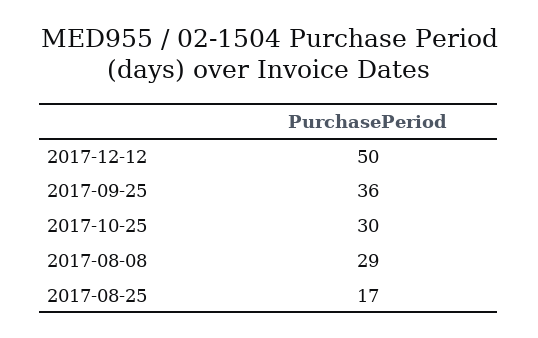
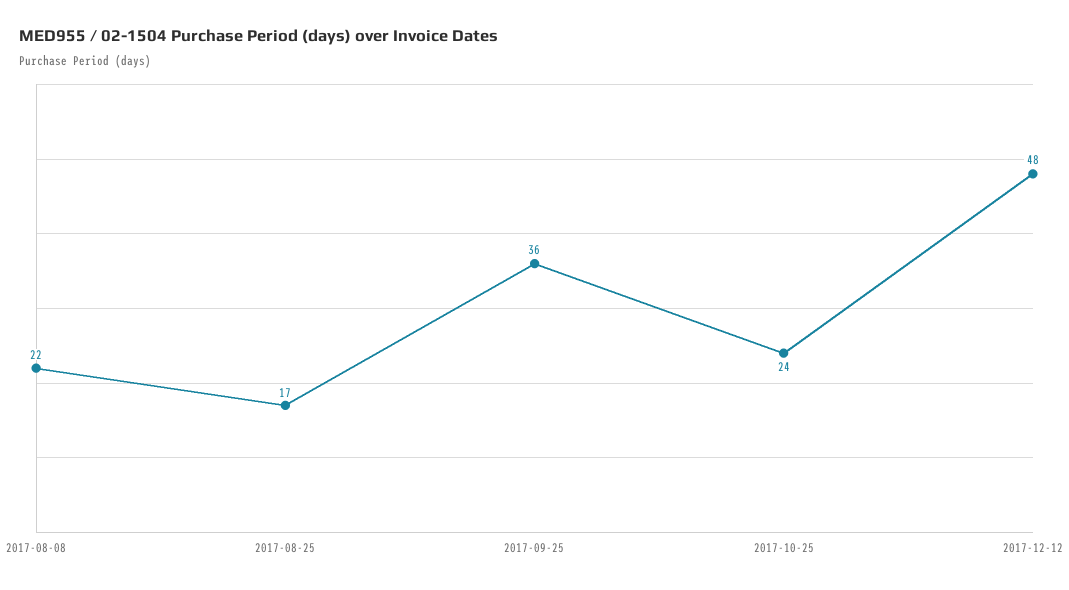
  {
-   "2017-12-12": 50,
+   "2017-12-12": 48,
    "2017-09-25": 36,
-   "2017-10-25": 30,
+   "2017-10-25": 24,
-   "2017-08-08": 29,
+   "2017-08-08": 22,
    "2017-08-25": 17
  }

